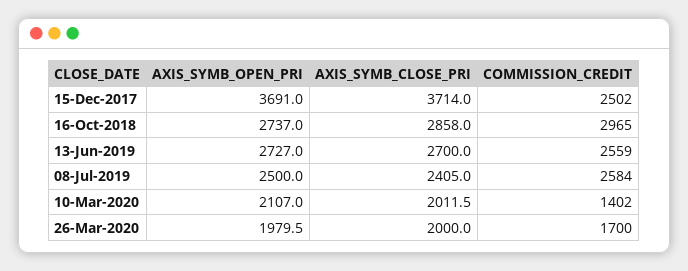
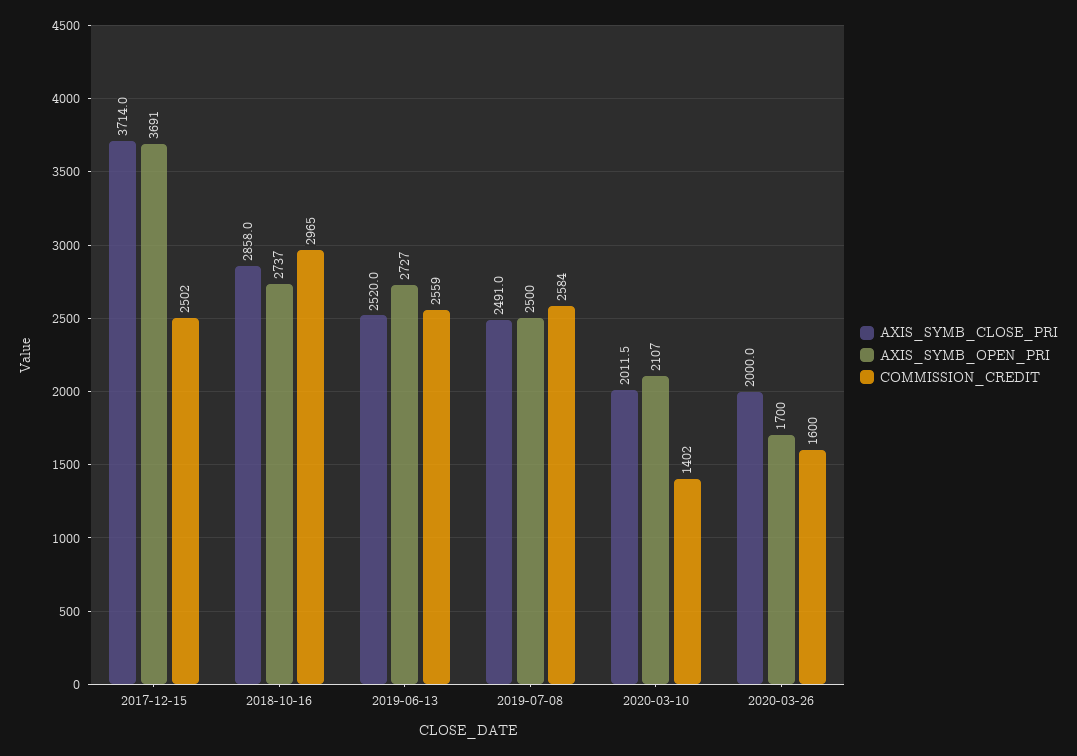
  {
    "AXIS_SYMB_OPEN_PRI": {
      "15-Dec-2017": 3691,
      "16-Oct-2018": 2737,
      "13-Jun-2019": 2727,
      "08-Jul-2019": 2500,
      "10-Mar-2020": 2107,
-     "26-Mar-2020": 1979.5
+     "26-Mar-2020": 1700
    },
    "AXIS_SYMB_CLOSE_PRI": {
      "15-Dec-2017": 3714,
      "16-Oct-2018": 2858,
-     "13-Jun-2019": 2700,
+     "13-Jun-2019": 2520,
-     "08-Jul-2019": 2405,
+     "08-Jul-2019": 2491,
      "10-Mar-2020": 2011.5,
      "26-Mar-2020": 2000
    },
    "COMMISSION_CREDIT": {
      "15-Dec-2017": 2502,
      "16-Oct-2018": 2965,
      "13-Jun-2019": 2559,
      "08-Jul-2019": 2584,
      "10-Mar-2020": 1402,
-     "26-Mar-2020": 1700
+     "26-Mar-2020": 1600
    }
  }

